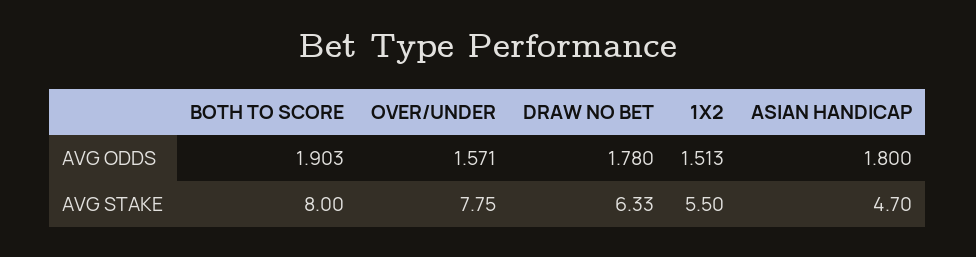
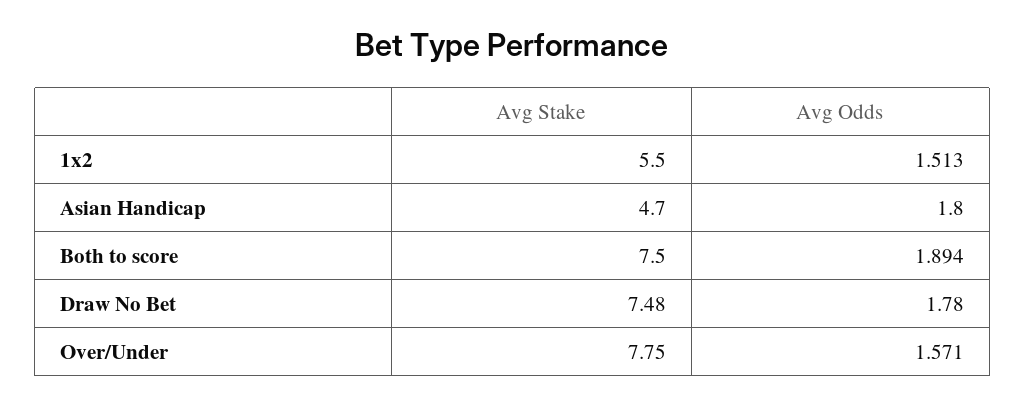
  {
    "BOTH TO SCORE": {
-     "AVG ODDS": 1.903,
+     "AVG ODDS": 1.894,
-     "AVG STAKE": 8
+     "AVG STAKE": 7.5
    },
    "OVER/UNDER": {
      "AVG ODDS": 1.571,
      "AVG STAKE": 7.75
    },
    "DRAW NO BET": {
      "AVG ODDS": 1.78,
-     "AVG STAKE": 6.33
+     "AVG STAKE": 7.48
    },
    "1X2": {
      "AVG ODDS": 1.513,
      "AVG STAKE": 5.5
    },
    "ASIAN HANDICAP": {
      "AVG ODDS": 1.8,
      "AVG STAKE": 4.7
    }
  }

